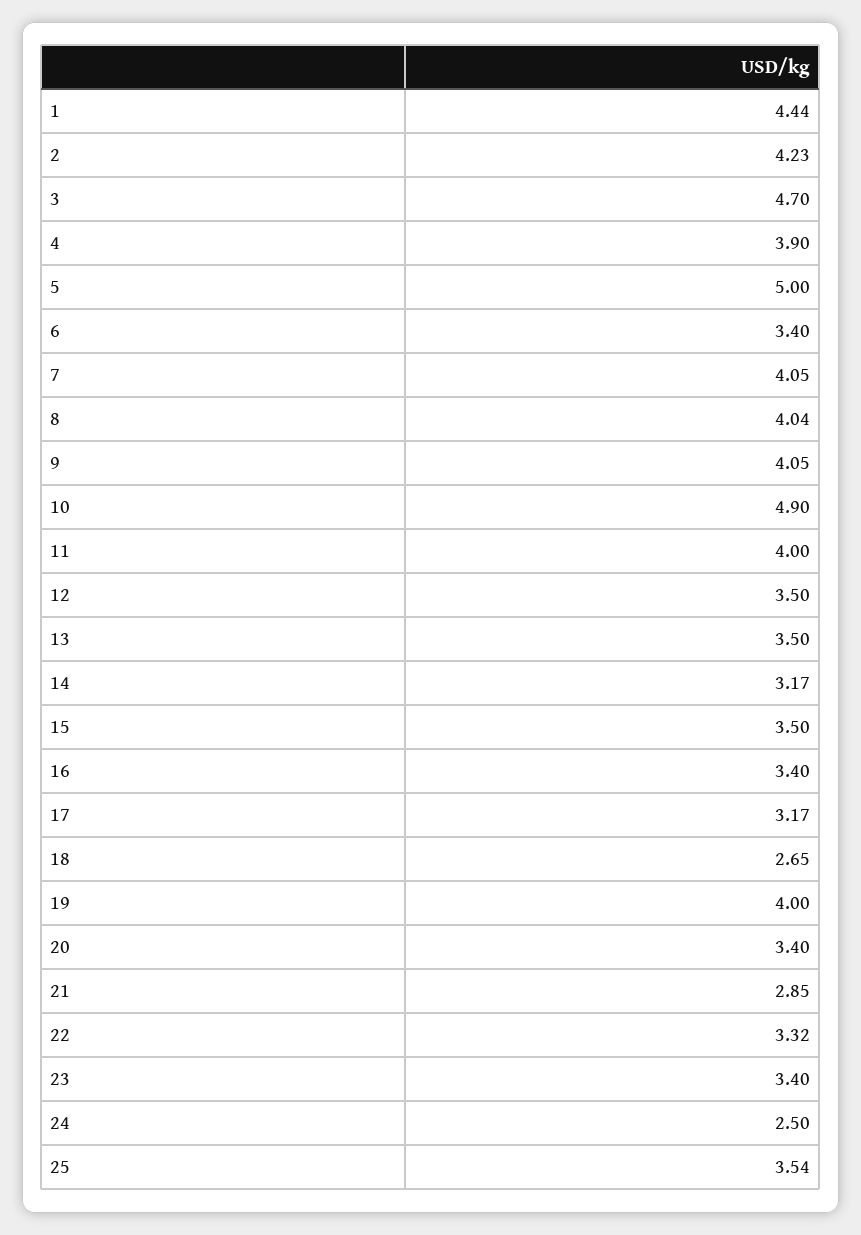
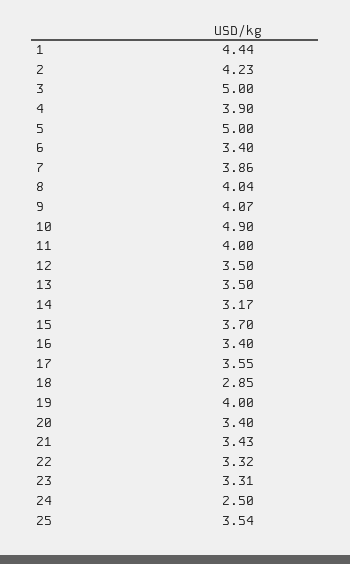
  {
    "1": 4.44,
    "2": 4.23,
-   "3": 4.7,
+   "3": 5,
    "4": 3.9,
    "5": 5,
    "6": 3.4,
-   "7": 4.05,
+   "7": 3.86,
    "8": 4.04,
-   "9": 4.05,
+   "9": 4.07,
    "10": 4.9,
    "11": 4,
    "12": 3.5,
    "13": 3.5,
    "14": 3.17,
-   "15": 3.5,
+   "15": 3.7,
    "16": 3.4,
-   "17": 3.17,
+   "17": 3.55,
-   "18": 2.65,
+   "18": 2.85,
    "19": 4,
    "20": 3.4,
-   "21": 2.85,
+   "21": 3.43,
    "22": 3.32,
-   "23": 3.4,
+   "23": 3.31,
    "24": 2.5,
    "25": 3.54
  }

